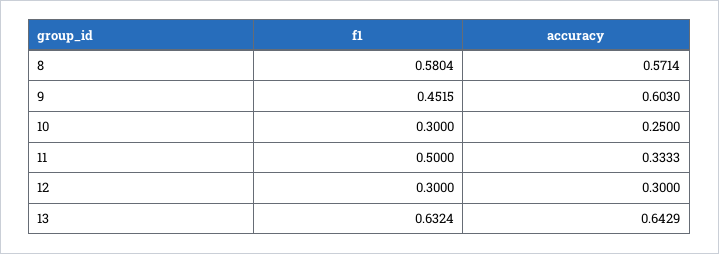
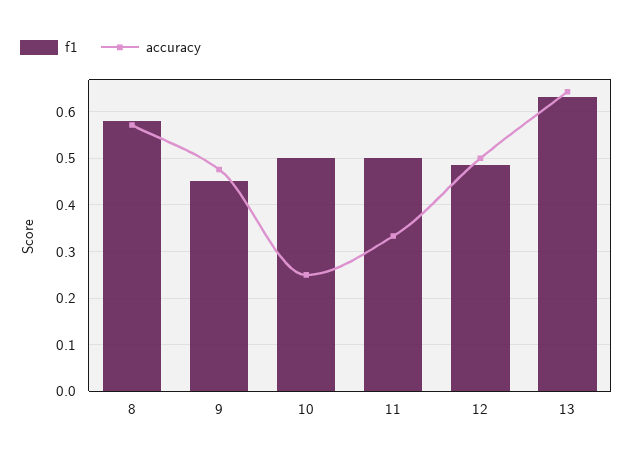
  {
    "f1": {
      "8": 0.5804,
      "9": 0.4515,
-     "10": 0.3,
+     "10": 0.5,
      "11": 0.5,
-     "12": 0.3,
+     "12": 0.48,
      "13": 0.6324
    },
    "accuracy": {
      "8": 0.5714,
-     "9": 0.603,
+     "9": 0.48,
      "10": 0.25,
      "11": 0.3333,
-     "12": 0.3,
+     "12": 0.5,
      "13": 0.6429
    }
  }

